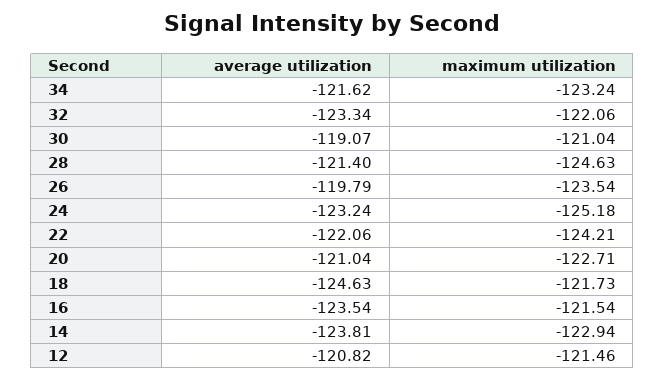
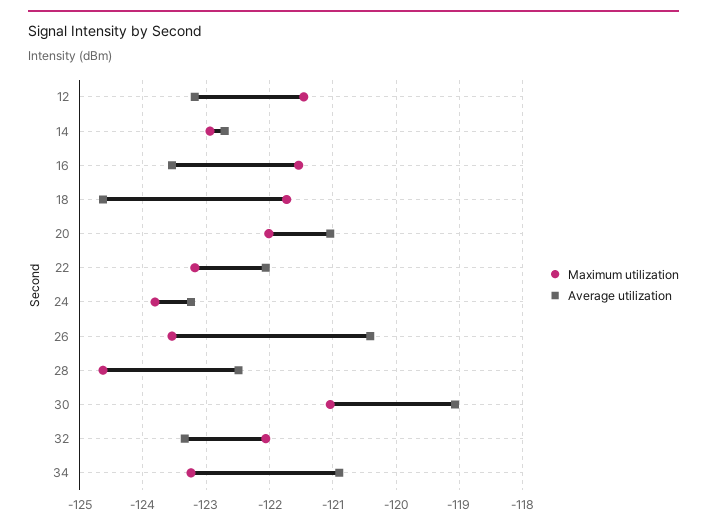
  {
    "average utilization": {
-     "34": -121.62,
+     "34": -120.9,
      "32": -123.34,
      "30": -119.07,
-     "28": -121.4,
+     "28": -122.5,
-     "26": -119.79,
+     "26": -120.4,
      "24": -123.24,
      "22": -122.06,
      "20": -121.04,
      "18": -124.63,
      "16": -123.54,
-     "14": -123.81,
+     "14": -122.7,
-     "12": -120.82
+     "12": -123.2
    },
    "maximum utilization": {
      "34": -123.24,
      "32": -122.06,
      "30": -121.04,
      "28": -124.63,
      "26": -123.54,
-     "24": -125.18,
+     "24": -123.8,
-     "22": -124.21,
+     "22": -123.2,
-     "20": -122.71,
+     "20": -122,
      "18": -121.73,
      "16": -121.54,
      "14": -122.94,
      "12": -121.46
    }
  }

